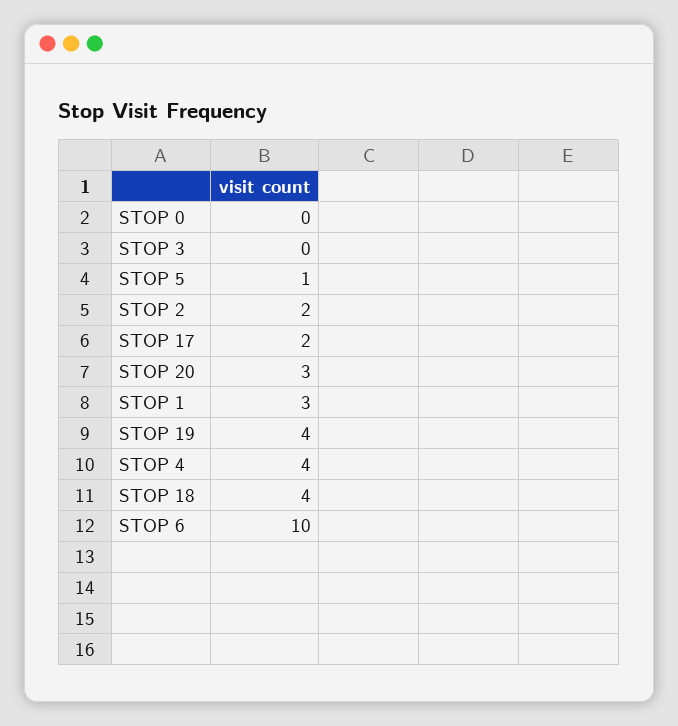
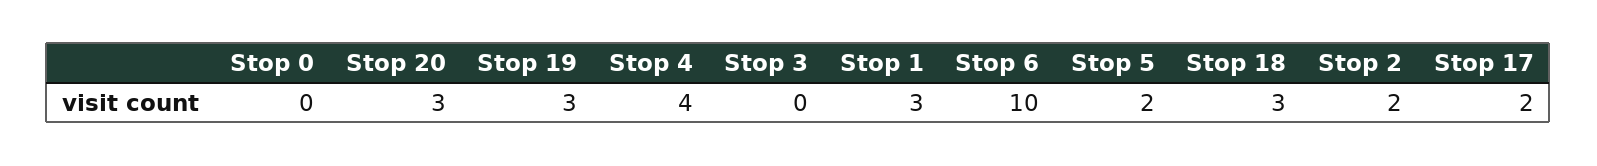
  {
    "STOP 0": 0,
    "STOP 3": 0,
-   "STOP 5": 1,
+   "STOP 5": 2,
    "STOP 2": 2,
    "STOP 17": 2,
    "STOP 20": 3,
    "STOP 1": 3,
-   "STOP 19": 4,
+   "STOP 19": 3,
    "STOP 4": 4,
-   "STOP 18": 4,
+   "STOP 18": 3,
    "STOP 6": 10
  }

